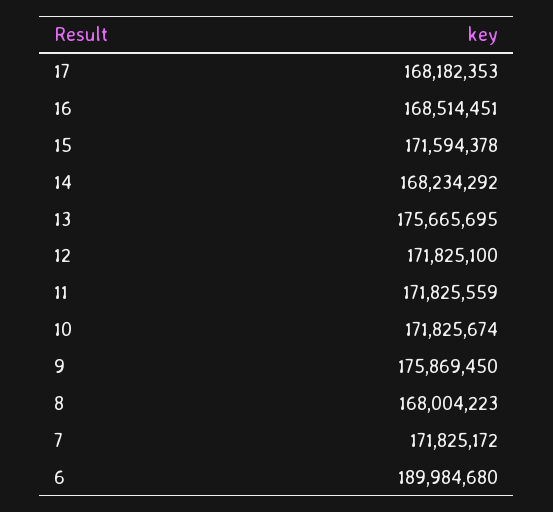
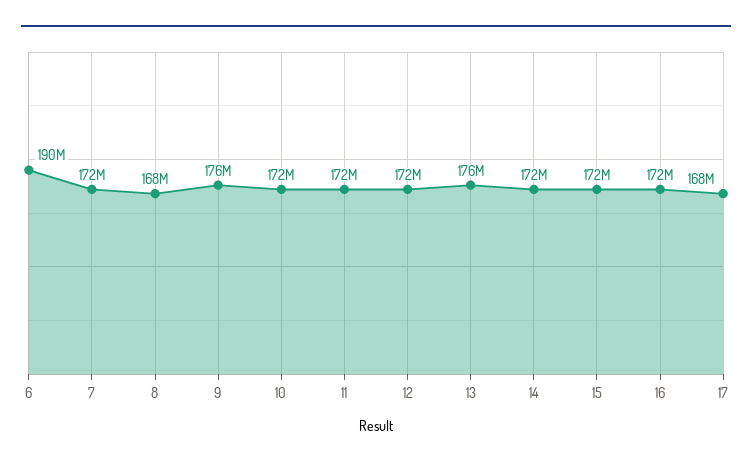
  {
    "17": 168182353,
-   "16": 168514451,
+   "16": 172000000,
    "15": 171594378,
-   "14": 168234292,
+   "14": 172000000,
    "13": 175665695,
    "12": 171825100,
    "11": 171825559,
    "10": 171825674,
    "9": 175869450,
    "8": 168004223,
    "7": 171825172,
    "6": 189984680
  }

